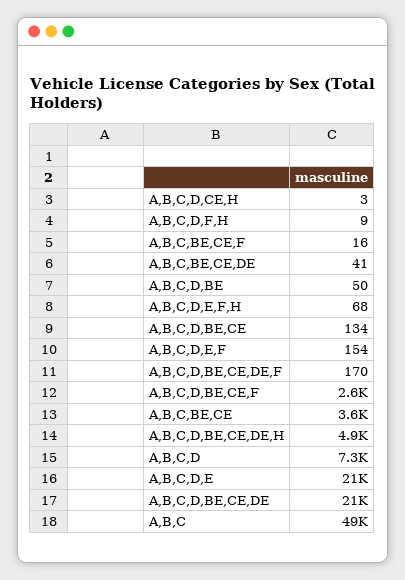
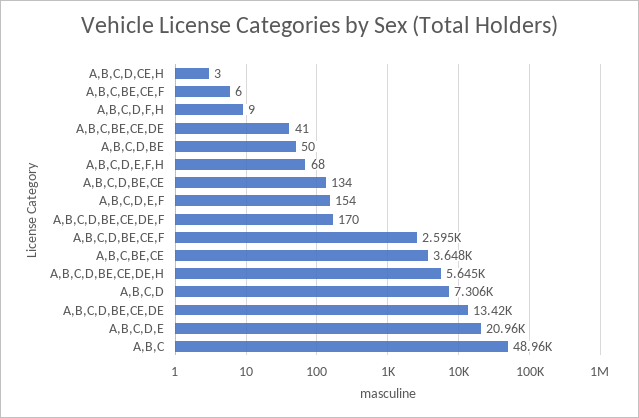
  {
    "A,B,C,D,CE,H": 3,
    "A,B,C,D,F,H": 9,
-   "A,B,C,BE,CE,F": 16,
+   "A,B,C,BE,CE,F": 6,
    "A,B,C,BE,CE,DE": 41,
    "A,B,C,D,BE": 50,
    "A,B,C,D,E,F,H": 68,
    "A,B,C,D,BE,CE": 134,
    "A,B,C,D,E,F": 154,
    "A,B,C,D,BE,CE,DE,F": 170,
    "A,B,C,D,BE,CE,F": 2595,
    "A,B,C,BE,CE": 3648,
-   "A,B,C,D,BE,CE,DE,H": 4900,
+   "A,B,C,D,BE,CE,DE,H": 5645,
    "A,B,C,D": 7306,
    "A,B,C,D,E": 20960,
-   "A,B,C,D,BE,CE,DE": 21000,
+   "A,B,C,D,BE,CE,DE": 13420,
    "A,B,C": 48960
  }

